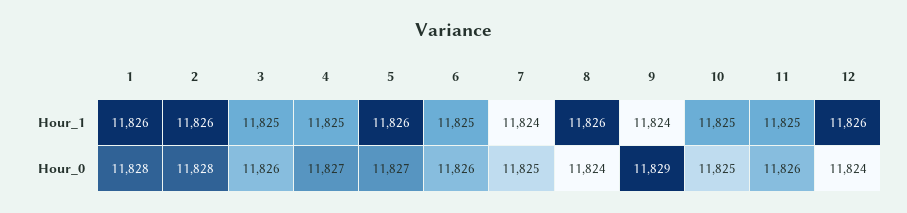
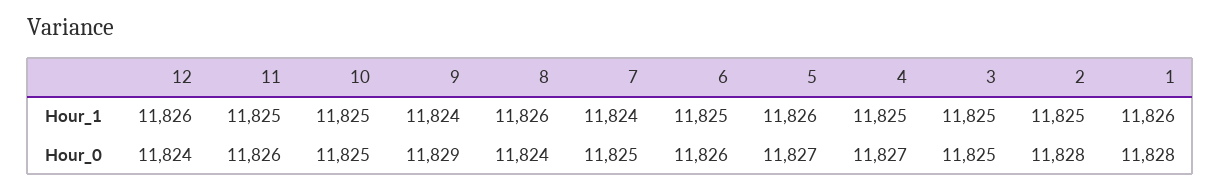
  {
    "1": {
      "Hour_1": 11826,
      "Hour_0": 11828
    },
    "2": {
-     "Hour_1": 11826,
+     "Hour_1": 11825,
      "Hour_0": 11828
    },
    "3": {
      "Hour_1": 11825,
-     "Hour_0": 11826
+     "Hour_0": 11825
    },
    "4": {
      "Hour_1": 11825,
      "Hour_0": 11827
    },
    "5": {
      "Hour_1": 11826,
      "Hour_0": 11827
    },
    "6": {
      "Hour_1": 11825,
      "Hour_0": 11826
    },
    "7": {
      "Hour_1": 11824,
      "Hour_0": 11825
    },
    "8": {
      "Hour_1": 11826,
      "Hour_0": 11824
    },
    "9": {
      "Hour_1": 11824,
      "Hour_0": 11829
    },
    "10": {
      "Hour_1": 11825,
      "Hour_0": 11825
    },
    "11": {
      "Hour_1": 11825,
      "Hour_0": 11826
    },
    "12": {
      "Hour_1": 11826,
      "Hour_0": 11824
    }
  }

